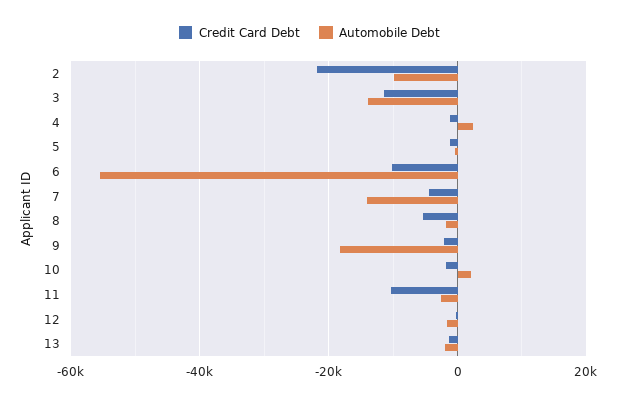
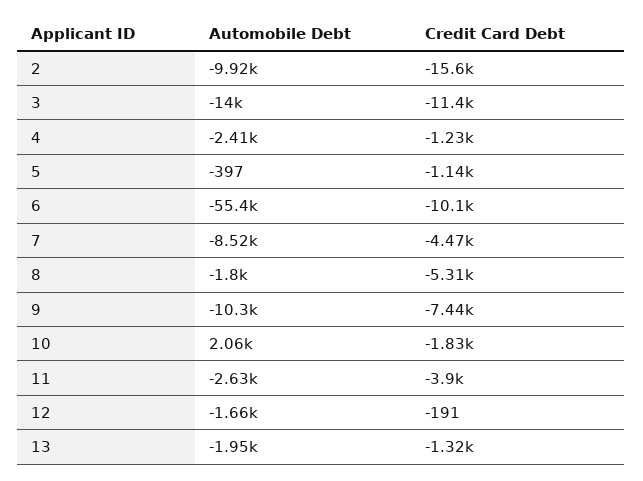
  {
    "Credit Card Debt": {
-     "2": -22000,
+     "2": -15600,
      "3": -11400,
      "4": -1230,
      "5": -1140,
      "6": -10100,
      "7": -4470,
      "8": -5310,
-     "9": -2000,
+     "9": -7440,
      "10": -1830,
-     "11": -10000,
+     "11": -3900,
      "12": -191,
      "13": -1320
    },
    "Automobile Debt": {
      "2": -9920,
      "3": -14000,
-     "4": 2000,
+     "4": -2410,
      "5": -397,
      "6": -55400,
-     "7": -14000,
+     "7": -8520,
      "8": -1800,
-     "9": -18000,
+     "9": -10300,
      "10": 2060,
      "11": -2630,
      "12": -1660,
      "13": -1950
    }
  }

